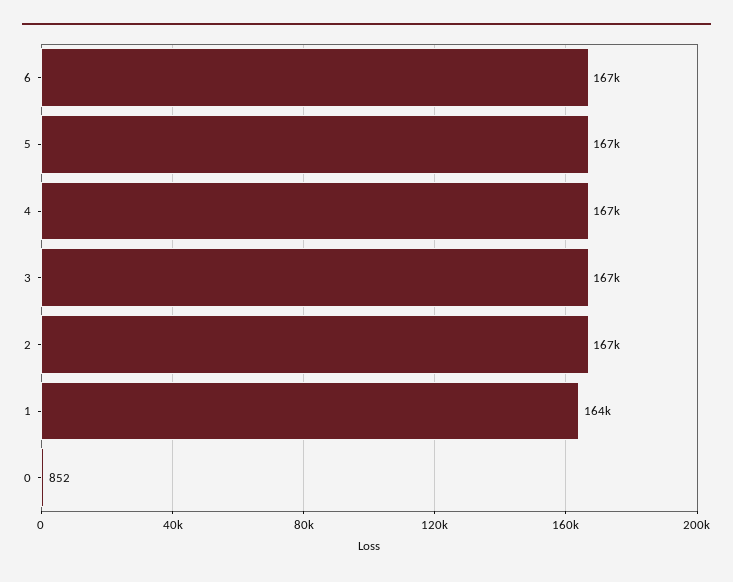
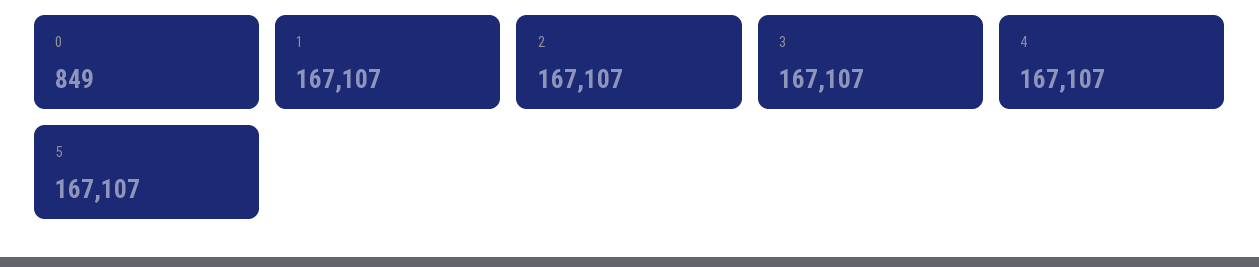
  {
-   "6": 167000,
    "5": 167107,
    "4": 167107,
    "3": 167107,
    "2": 167107,
-   "1": 164000,
+   "1": 167107,
-   "0": 852
+   "0": 849
  }

